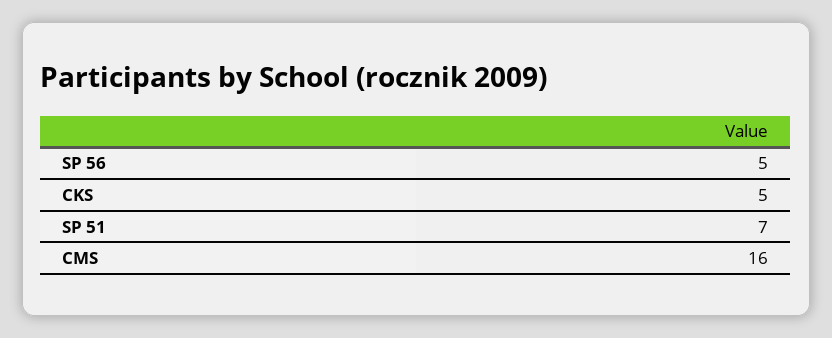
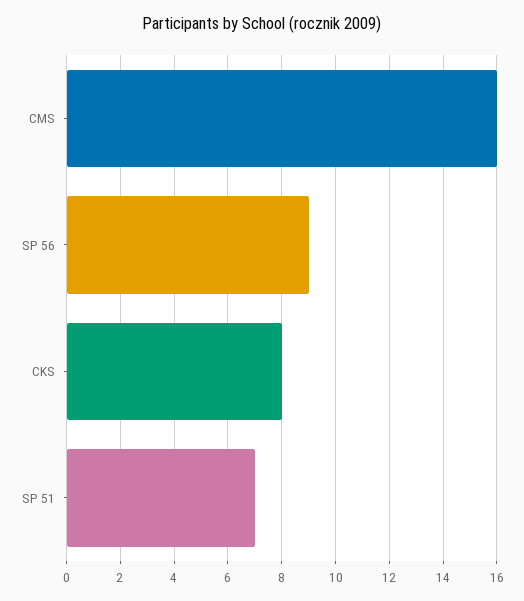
  {
-   "SP 56": 5,
+   "SP 56": 9,
-   "CKS": 5,
+   "CKS": 8,
    "SP 51": 7,
    "CMS": 16
  }

